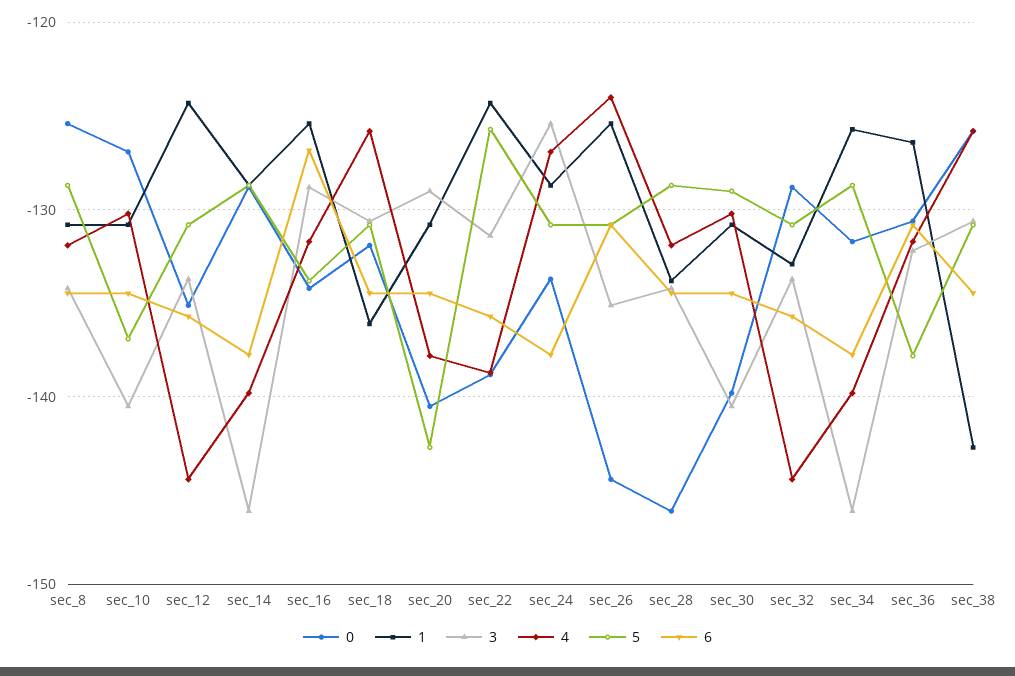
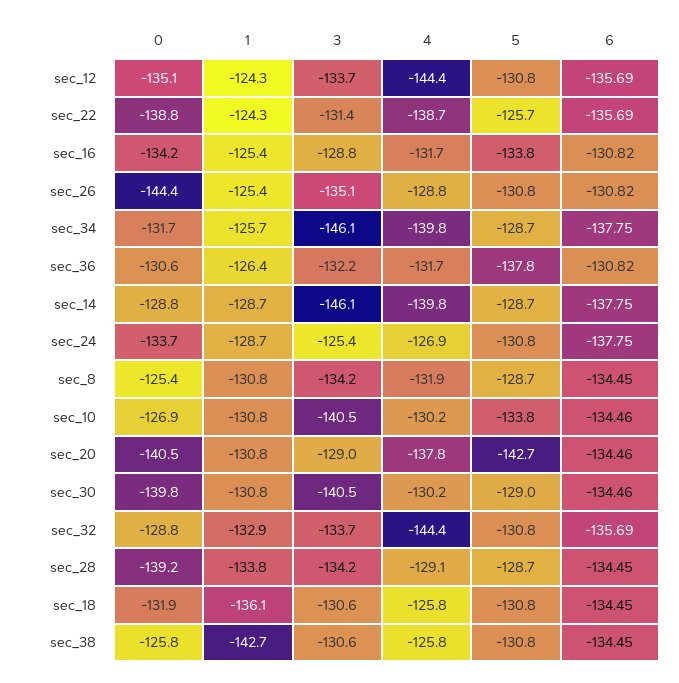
  {
    "0": {
      "sec_8": -125.4,
      "sec_10": -126.9,
      "sec_12": -135.1,
      "sec_14": -128.8,
      "sec_16": -134.2,
      "sec_18": -131.9,
      "sec_20": -140.5,
      "sec_22": -138.8,
      "sec_24": -133.7,
      "sec_26": -144.4,
-     "sec_28": -146,
+     "sec_28": -139.2,
      "sec_30": -139.8,
      "sec_32": -128.8,
      "sec_34": -131.7,
      "sec_36": -130.6,
      "sec_38": -125.8
    },
    "1": {
      "sec_8": -130.8,
      "sec_10": -130.8,
      "sec_12": -124.3,
      "sec_14": -128.7,
      "sec_16": -125.4,
      "sec_18": -136.1,
      "sec_20": -130.8,
      "sec_22": -124.3,
      "sec_24": -128.7,
      "sec_26": -125.4,
      "sec_28": -133.8,
      "sec_30": -130.8,
      "sec_32": -132.9,
      "sec_34": -125.7,
      "sec_36": -126.4,
      "sec_38": -142.7
    },
    "3": {
      "sec_8": -134.2,
      "sec_10": -140.5,
      "sec_12": -133.7,
      "sec_14": -146.1,
      "sec_16": -128.8,
      "sec_18": -130.6,
      "sec_20": -129,
      "sec_22": -131.4,
      "sec_24": -125.4,
      "sec_26": -135.1,
      "sec_28": -134.2,
      "sec_30": -140.5,
      "sec_32": -133.7,
      "sec_34": -146.1,
      "sec_36": -132.2,
      "sec_38": -130.6
    },
    "4": {
      "sec_8": -131.9,
      "sec_10": -130.2,
      "sec_12": -144.4,
      "sec_14": -139.8,
      "sec_16": -131.7,
      "sec_18": -125.8,
      "sec_20": -137.8,
      "sec_22": -138.7,
      "sec_24": -126.9,
-     "sec_26": -124,
+     "sec_26": -128.8,
-     "sec_28": -132,
+     "sec_28": -129.1,
      "sec_30": -130.2,
      "sec_32": -144.4,
      "sec_34": -139.8,
      "sec_36": -131.7,
      "sec_38": -125.8
    },
    "5": {
      "sec_8": -128.7,
-     "sec_10": -137,
+     "sec_10": -133.8,
      "sec_12": -130.8,
      "sec_14": -128.7,
      "sec_16": -133.8,
      "sec_18": -130.8,
      "sec_20": -142.7,
      "sec_22": -125.7,
      "sec_24": -130.8,
      "sec_26": -130.8,
      "sec_28": -128.7,
      "sec_30": -129,
      "sec_32": -130.8,
      "sec_34": -128.7,
      "sec_36": -137.8,
      "sec_38": -130.8
    },
    "6": {
      "sec_8": -134.45,
      "sec_10": -134.46,
      "sec_12": -135.69,
      "sec_14": -137.75,
-     "sec_16": -127,
+     "sec_16": -130.82,
      "sec_18": -134.45,
      "sec_20": -134.46,
      "sec_22": -135.69,
      "sec_24": -137.75,
      "sec_26": -130.82,
      "sec_28": -134.45,
      "sec_30": -134.46,
      "sec_32": -135.69,
      "sec_34": -137.75,
      "sec_36": -130.82,
      "sec_38": -134.45
    }
  }

